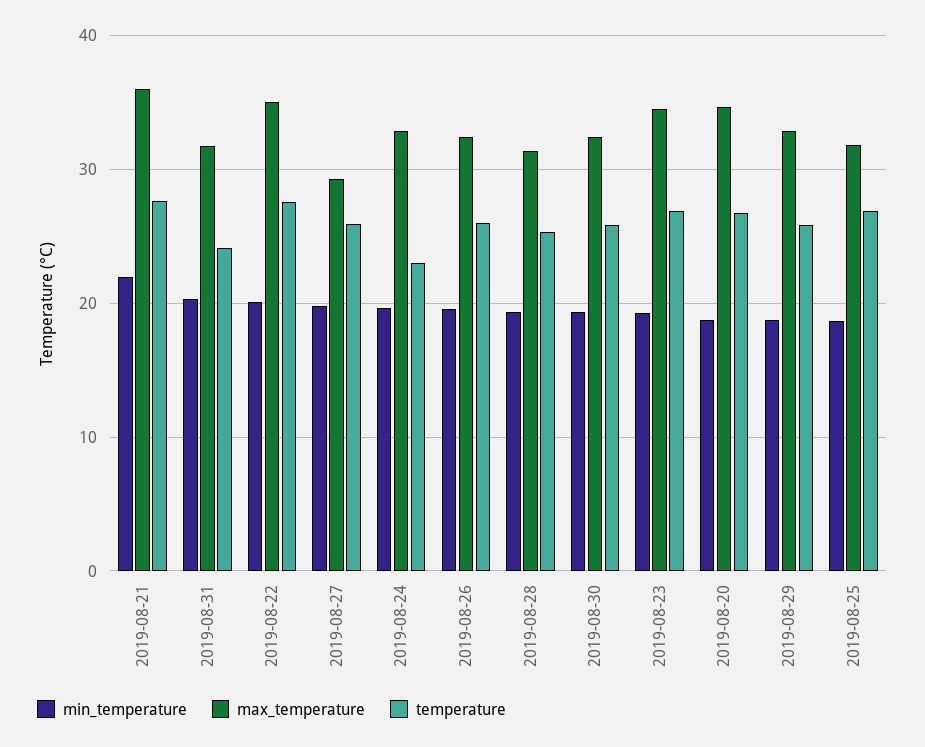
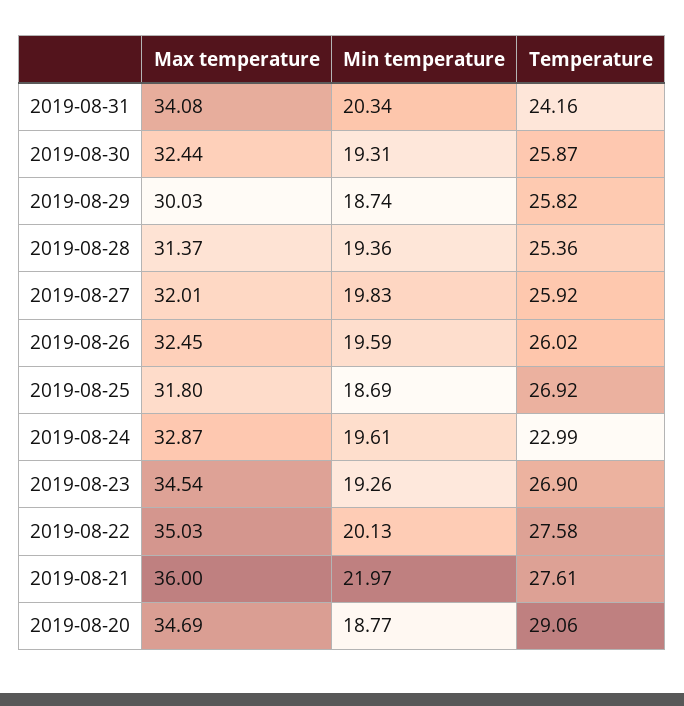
  {
    "min_temperature": {
      "2019-08-21": 21.97,
      "2019-08-31": 20.34,
      "2019-08-22": 20.13,
      "2019-08-27": 19.83,
      "2019-08-24": 19.61,
      "2019-08-26": 19.59,
      "2019-08-28": 19.36,
      "2019-08-30": 19.31,
      "2019-08-23": 19.26,
      "2019-08-20": 18.77,
      "2019-08-29": 18.74,
      "2019-08-25": 18.69
    },
    "max_temperature": {
      "2019-08-21": 36,
-     "2019-08-31": 32,
+     "2019-08-31": 34.08,
      "2019-08-22": 35.03,
-     "2019-08-27": 29,
+     "2019-08-27": 32.01,
      "2019-08-24": 32.87,
      "2019-08-26": 32.45,
      "2019-08-28": 31.37,
      "2019-08-30": 32.44,
      "2019-08-23": 34.54,
      "2019-08-20": 34.69,
-     "2019-08-29": 33,
+     "2019-08-29": 30.03,
      "2019-08-25": 31.8
    },
    "temperature": {
      "2019-08-21": 27.61,
      "2019-08-31": 24.16,
      "2019-08-22": 27.58,
      "2019-08-27": 25.92,
      "2019-08-24": 22.99,
      "2019-08-26": 26.02,
      "2019-08-28": 25.36,
      "2019-08-30": 25.87,
      "2019-08-23": 26.9,
-     "2019-08-20": 27,
+     "2019-08-20": 29.06,
      "2019-08-29": 25.82,
      "2019-08-25": 26.92
    }
  }

